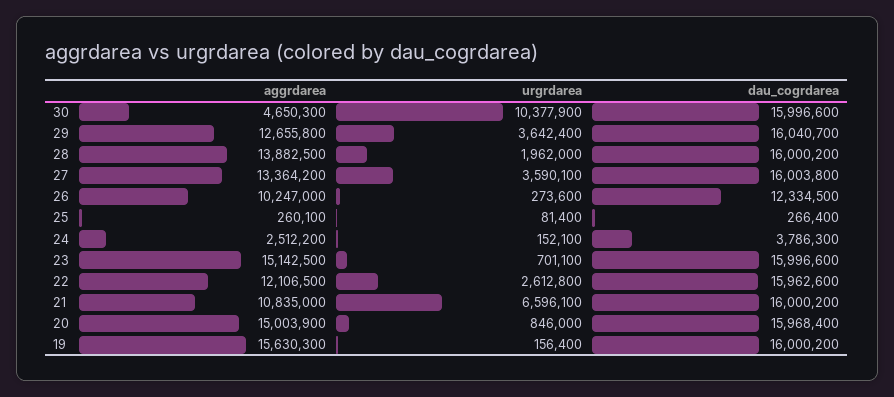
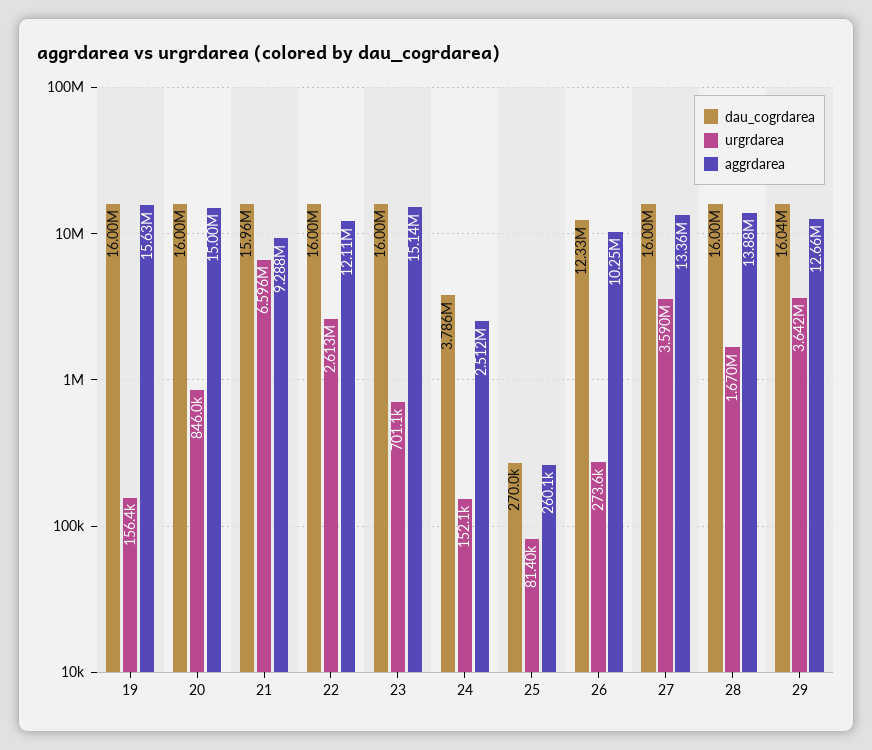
  {
    "aggrdarea": {
-     "30": 4650300,
      "29": 12655800,
      "28": 13882500,
      "27": 13364200,
      "26": 10247000,
      "25": 260100,
      "24": 2512200,
      "23": 15142500,
      "22": 12106500,
-     "21": 10835000,
+     "21": 9288000,
      "20": 15003900,
      "19": 15630300
    },
    "urgrdarea": {
-     "30": 10377900,
      "29": 3642400,
-     "28": 1962000,
+     "28": 1670000,
      "27": 3590100,
      "26": 273600,
      "25": 81400,
      "24": 152100,
      "23": 701100,
      "22": 2612800,
      "21": 6596100,
      "20": 846000,
      "19": 156400
    },
    "dau_cogrdarea": {
-     "30": 15996600,
      "29": 16040700,
      "28": 16000200,
      "27": 16003800,
      "26": 12334500,
-     "25": 266400,
+     "25": 270000,
      "24": 3786300,
      "23": 15996600,
-     "22": 15962600,
+     "22": 16000000,
-     "21": 16000200,
+     "21": 15960000,
-     "20": 15968400,
+     "20": 16000000,
      "19": 16000200
    }
  }

